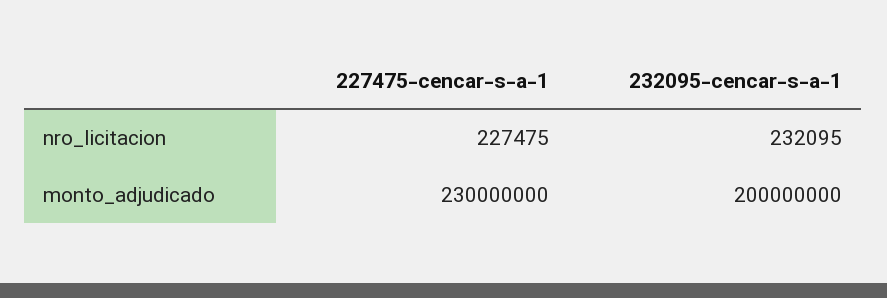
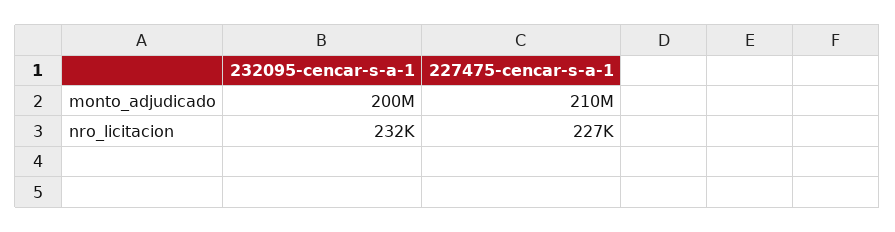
  {
    "227475-cencar-s-a-1": {
      "nro_licitacion": 227475,
-     "monto_adjudicado": 230000000
+     "monto_adjudicado": 210000000
    },
    "232095-cencar-s-a-1": {
      "nro_licitacion": 232095,
      "monto_adjudicado": 200000000
    }
  }

